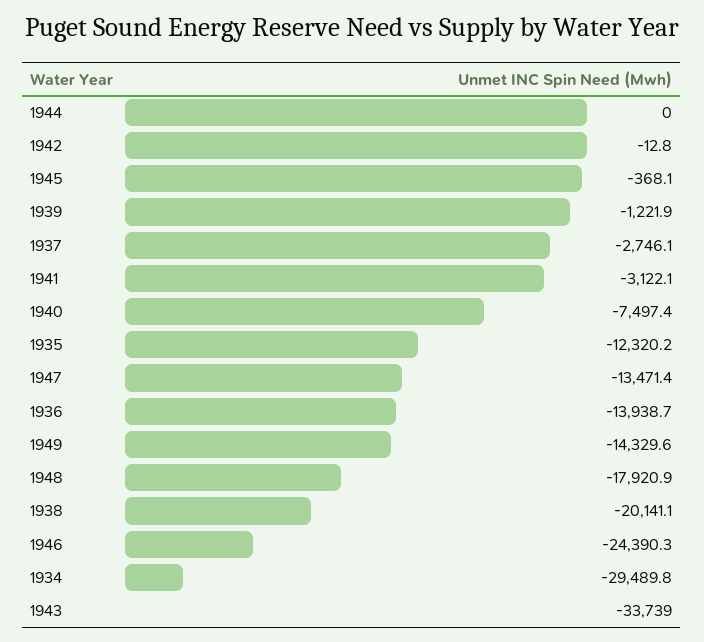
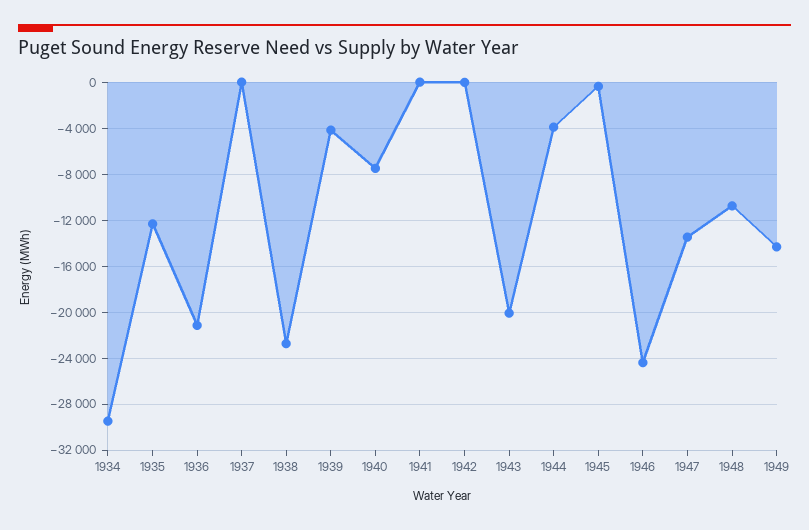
  {
-   "1944": 0,
+   "1944": -4000,
    "1942": -12.8,
    "1945": -368.1,
-   "1939": -1221.9,
+   "1939": -4000,
-   "1937": -2746.1,
+   "1937": 0,
-   "1941": -3122.1,
+   "1941": 0,
    "1940": -7497.4,
    "1935": -12320.2,
    "1947": -13471.4,
-   "1936": -13938.7,
+   "1936": -21000,
    "1949": -14329.6,
-   "1948": -17920.9,
+   "1948": -11000,
-   "1938": -20141.1,
+   "1938": -23000,
    "1946": -24390.3,
    "1934": -29489.8,
-   "1943": -33739
+   "1943": -20000
  }

